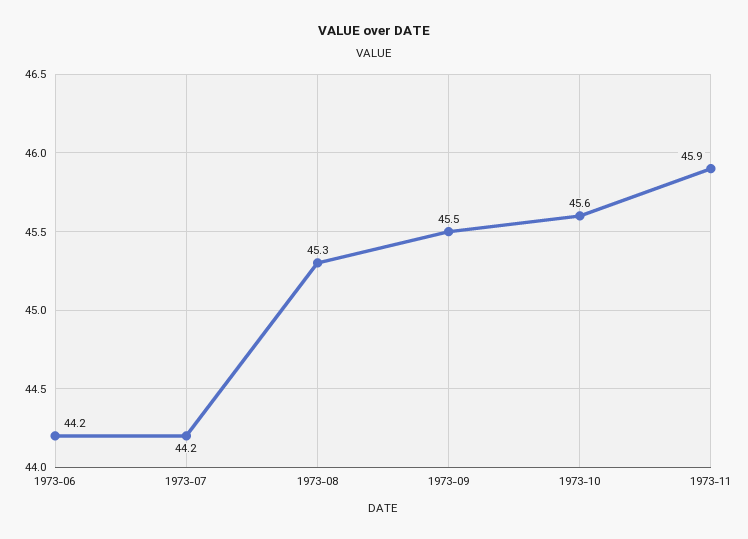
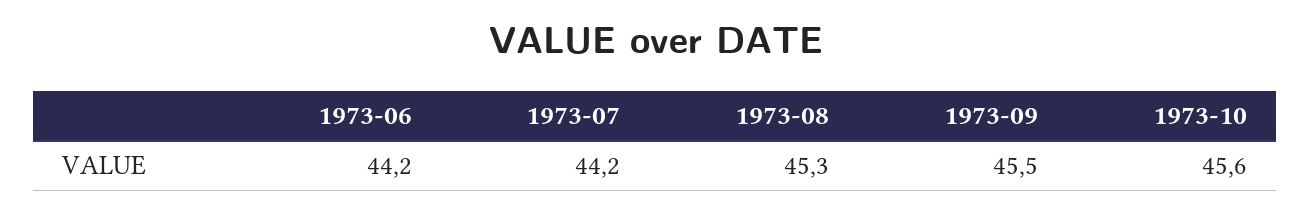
  {
    "1973-06": 44.2,
    "1973-07": 44.2,
    "1973-08": 45.3,
    "1973-09": 45.5,
-   "1973-10": 45.6,
+   "1973-10": 45.6
-   "1973-11": 45.9
  }

